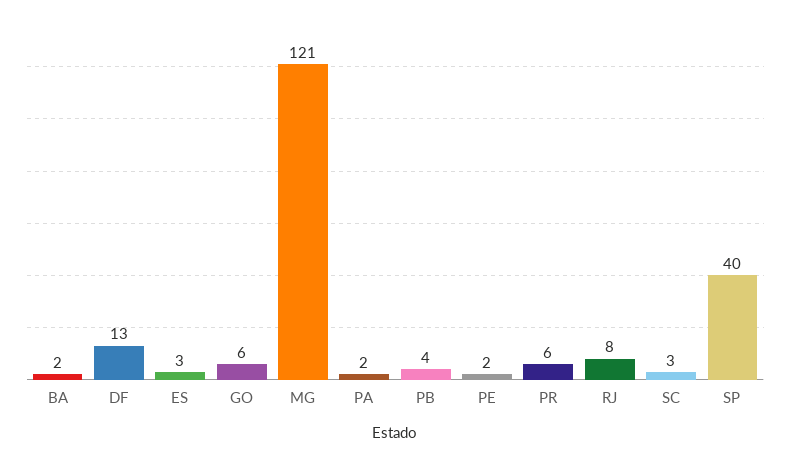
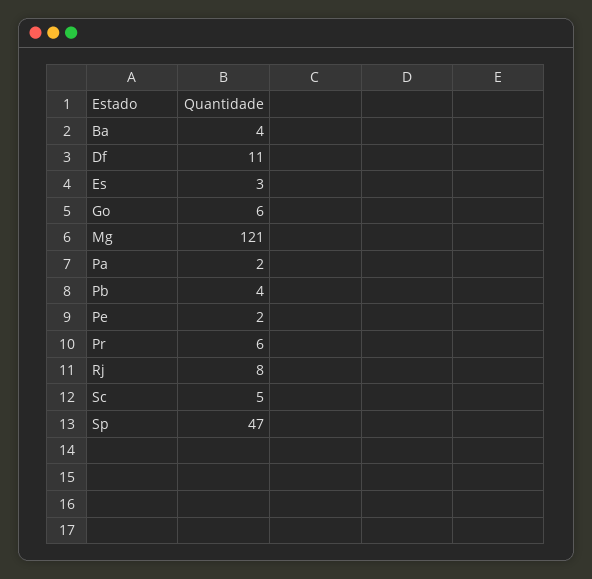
  {
-   "BA": 2,
+   "BA": 4,
-   "DF": 13,
+   "DF": 11,
    "ES": 3,
    "GO": 6,
    "MG": 121,
    "PA": 2,
    "PB": 4,
    "PE": 2,
    "PR": 6,
    "RJ": 8,
-   "SC": 3,
+   "SC": 5,
-   "SP": 40
+   "SP": 47
  }

